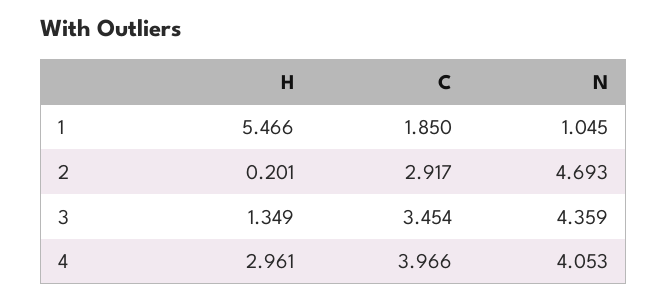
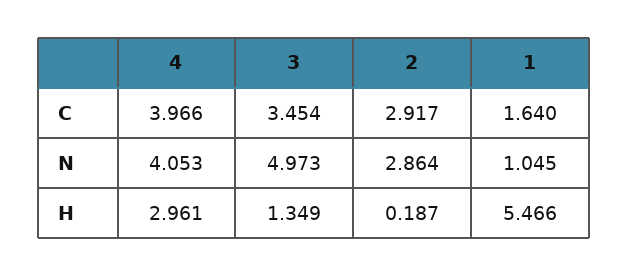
  {
    "H": {
      "1": 5.466,
-     "2": 0.201,
+     "2": 0.187,
      "3": 1.349,
      "4": 2.961
    },
    "C": {
-     "1": 1.85,
+     "1": 1.64,
      "2": 2.917,
      "3": 3.454,
      "4": 3.966
    },
    "N": {
      "1": 1.045,
-     "2": 4.693,
+     "2": 2.864,
-     "3": 4.359,
+     "3": 4.973,
      "4": 4.053
    }
  }

